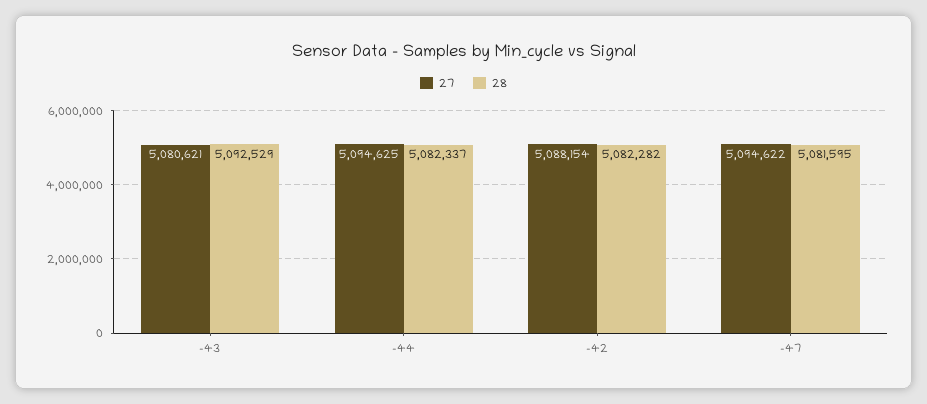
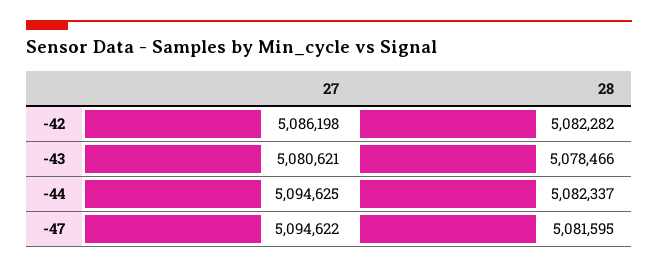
  {
    "27": {
      "-43": 5080621,
      "-44": 5094625,
-     "-42": 5088154,
+     "-42": 5086198,
      "-47": 5094622
    },
    "28": {
-     "-43": 5092529,
+     "-43": 5078466,
      "-44": 5082337,
      "-42": 5082282,
      "-47": 5081595
    }
  }

